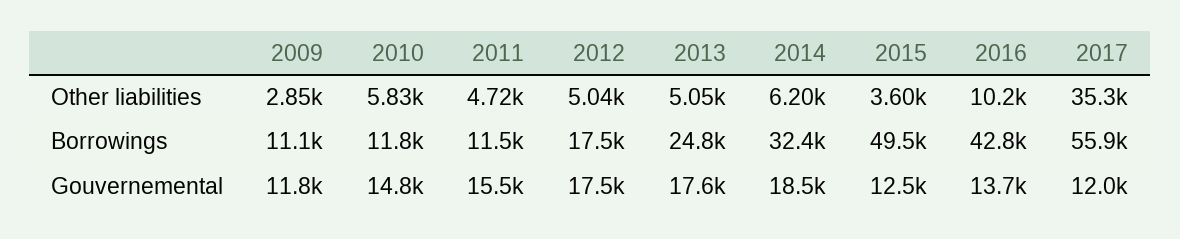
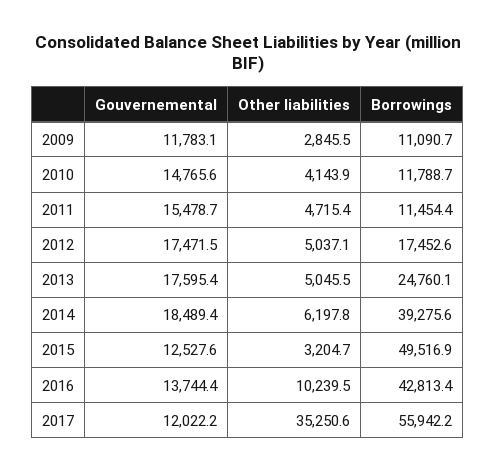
  {
    "2009": {
      "Other liabilities": 2845.5,
      "Borrowings": 11090.7,
      "Gouvernemental": 11783.1
    },
    "2010": {
-     "Other liabilities": 5830,
+     "Other liabilities": 4143.9,
      "Borrowings": 11788.7,
      "Gouvernemental": 14765.6
    },
    "2011": {
      "Other liabilities": 4715.4,
      "Borrowings": 11454.4,
      "Gouvernemental": 15478.7
    },
    "2012": {
      "Other liabilities": 5037.1,
      "Borrowings": 17452.6,
      "Gouvernemental": 17471.5
    },
    "2013": {
      "Other liabilities": 5045.5,
      "Borrowings": 24760.1,
      "Gouvernemental": 17595.4
    },
    "2014": {
      "Other liabilities": 6197.8,
-     "Borrowings": 32400,
+     "Borrowings": 39275.6,
      "Gouvernemental": 18489.4
    },
    "2015": {
-     "Other liabilities": 3600,
+     "Other liabilities": 3204.7,
      "Borrowings": 49516.9,
      "Gouvernemental": 12527.6
    },
    "2016": {
      "Other liabilities": 10239.5,
      "Borrowings": 42813.4,
      "Gouvernemental": 13744.4
    },
    "2017": {
      "Other liabilities": 35250.6,
      "Borrowings": 55942.2,
      "Gouvernemental": 12022.2
    }
  }

